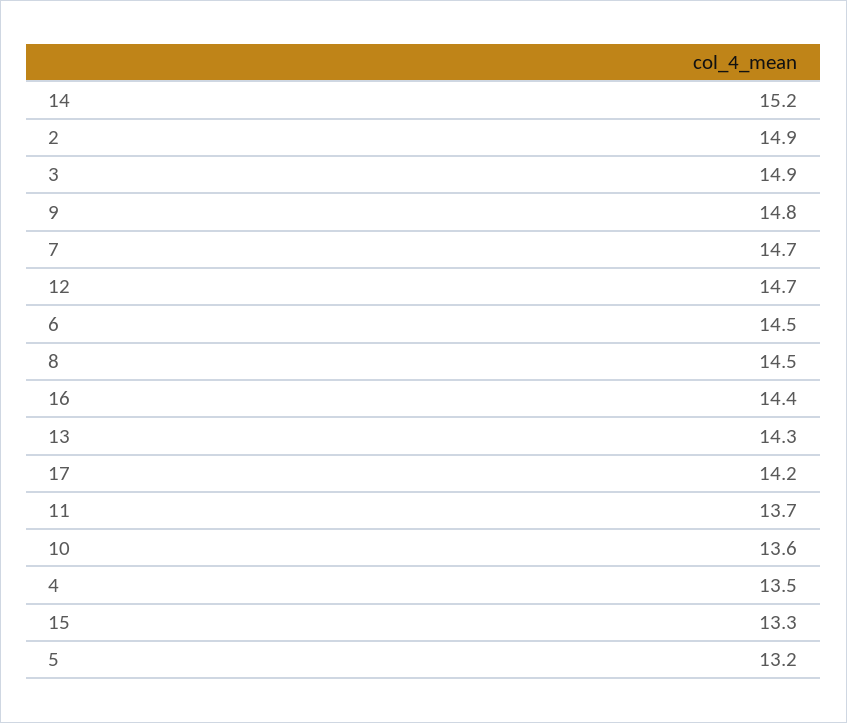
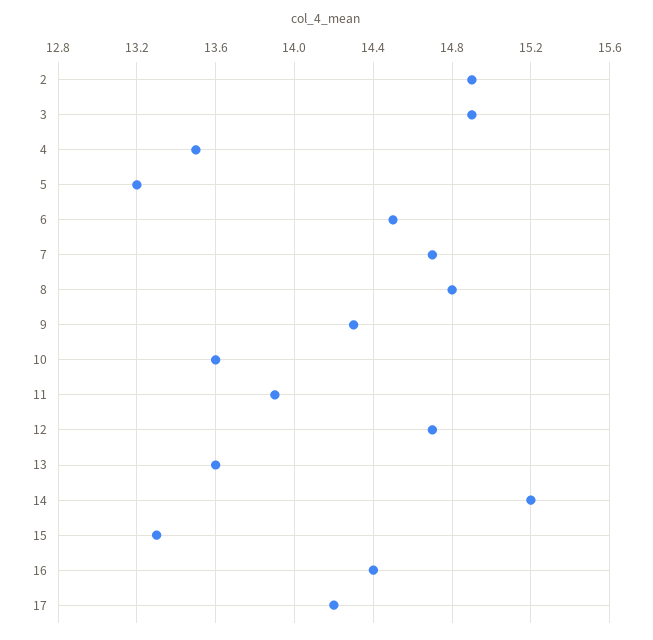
  {
    "14": 15.2,
    "2": 14.9,
    "3": 14.9,
-   "9": 14.8,
+   "9": 14.3,
    "7": 14.7,
    "12": 14.7,
    "6": 14.5,
-   "8": 14.5,
+   "8": 14.8,
    "16": 14.4,
-   "13": 14.3,
+   "13": 13.6,
    "17": 14.2,
-   "11": 13.7,
+   "11": 13.9,
    "10": 13.6,
    "4": 13.5,
    "15": 13.3,
    "5": 13.2
  }

